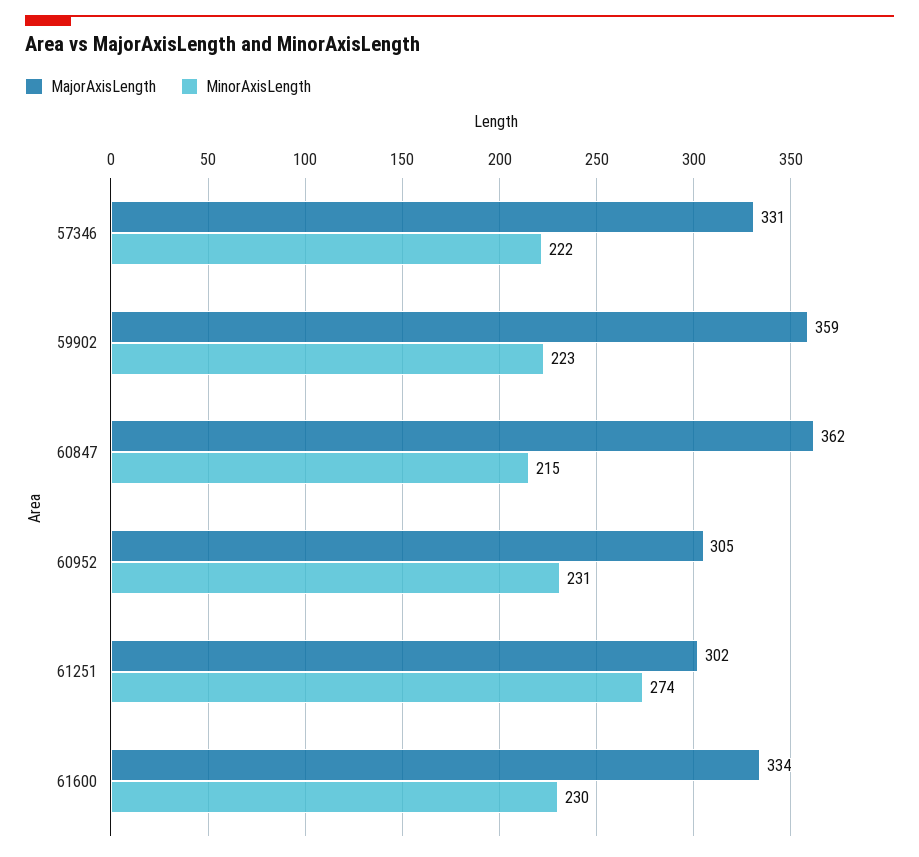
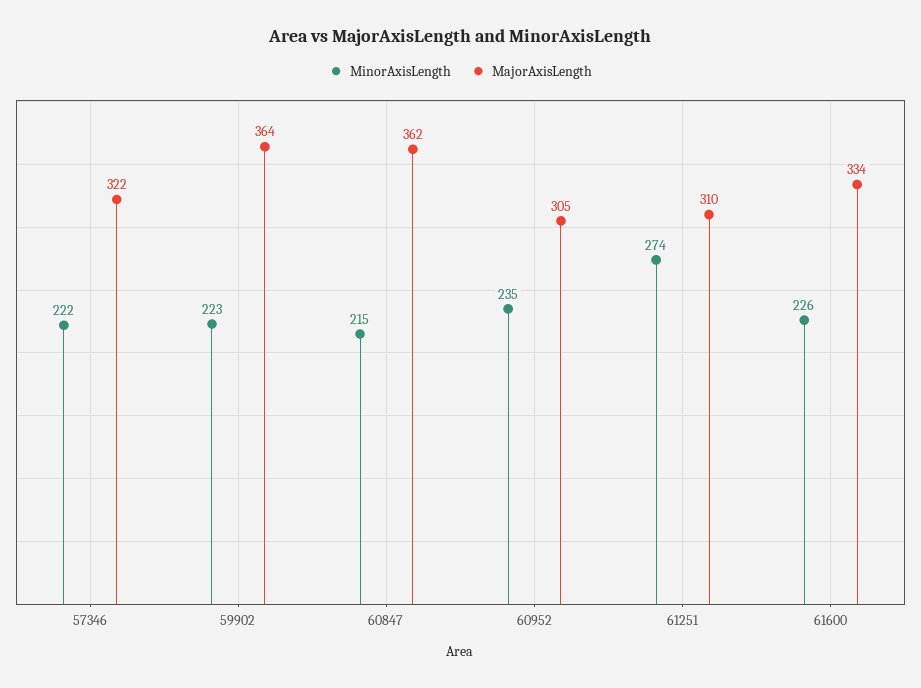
  {
    "MajorAxisLength": {
-     "57346": 331,
+     "57346": 322,
-     "59902": 359,
+     "59902": 364,
      "60847": 362,
      "60952": 305,
-     "61251": 302,
+     "61251": 310,
      "61600": 334
    },
    "MinorAxisLength": {
      "57346": 222,
      "59902": 223,
      "60847": 215,
-     "60952": 231,
+     "60952": 235,
      "61251": 274,
-     "61600": 230
+     "61600": 226
    }
  }

